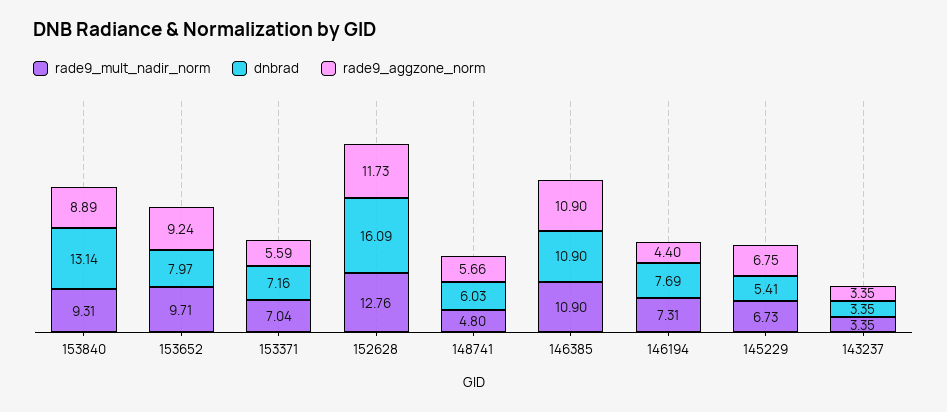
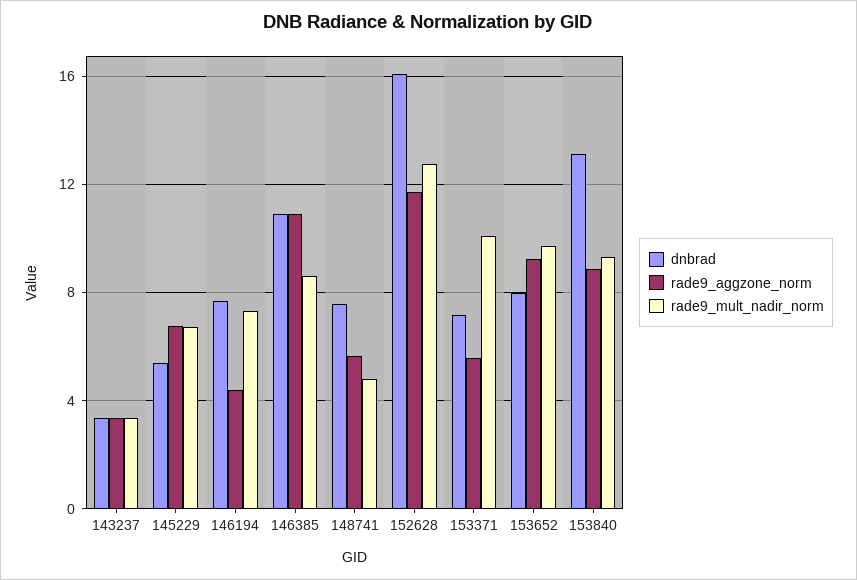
  {
    "rade9_mult_nadir_norm": {
      "153840": 9.31,
      "153652": 9.71,
-     "153371": 7.04,
+     "153371": 10,
      "152628": 12.76,
      "148741": 4.8,
-     "146385": 10.9,
+     "146385": 8.5,
      "146194": 7.31,
      "145229": 6.73,
      "143237": 3.35
    },
    "dnbrad": {
      "153840": 13.14,
      "153652": 7.97,
      "153371": 7.16,
      "152628": 16.09,
-     "148741": 6.03,
+     "148741": 7.5,
      "146385": 10.9,
      "146194": 7.69,
      "145229": 5.41,
      "143237": 3.35
    },
    "rade9_aggzone_norm": {
      "153840": 8.89,
      "153652": 9.24,
      "153371": 5.59,
      "152628": 11.73,
      "148741": 5.66,
      "146385": 10.9,
      "146194": 4.4,
      "145229": 6.75,
      "143237": 3.35
    }
  }

